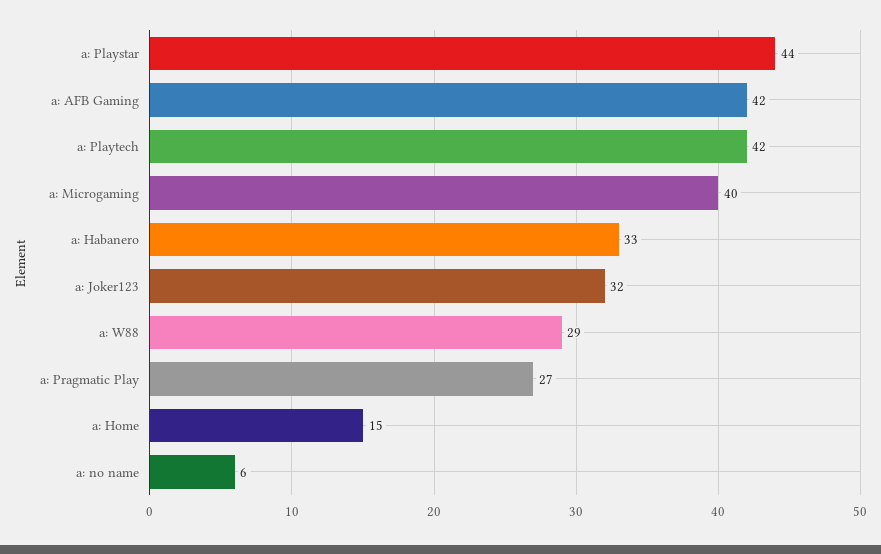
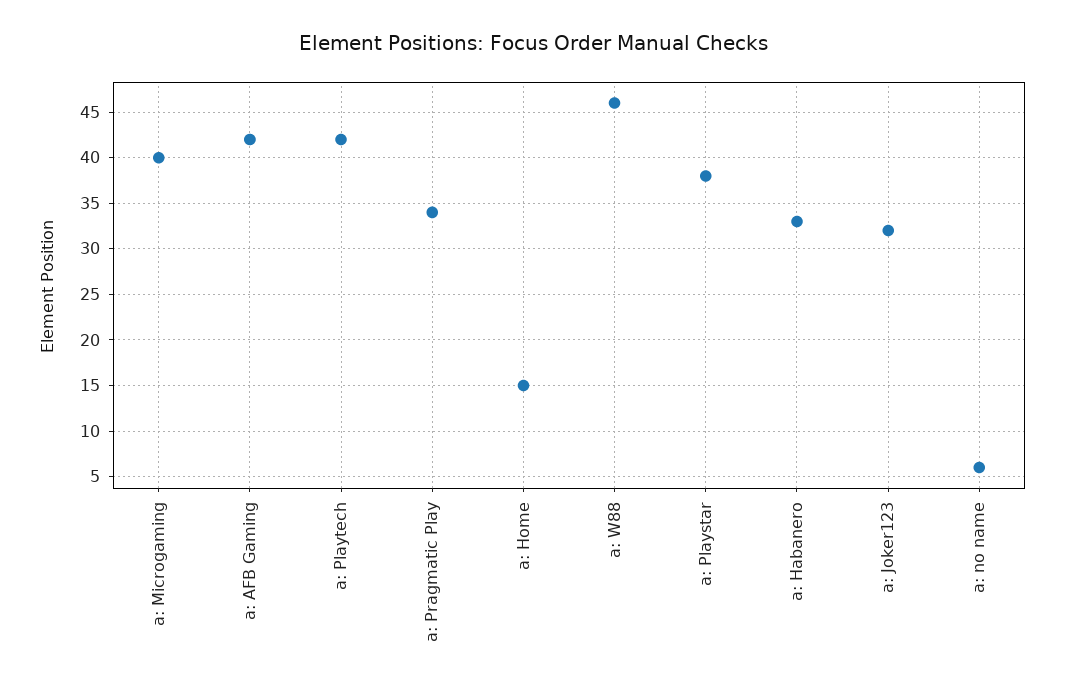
  {
-   "a: Playstar": 44,
+   "a: Playstar": 38,
    "a: AFB Gaming": 42,
    "a: Playtech": 42,
    "a: Microgaming": 40,
    "a: Habanero": 33,
    "a: Joker123": 32,
-   "a: W88": 29,
+   "a: W88": 46,
-   "a: Pragmatic Play": 27,
+   "a: Pragmatic Play": 34,
    "a: Home": 15,
    "a: no name": 6
  }

